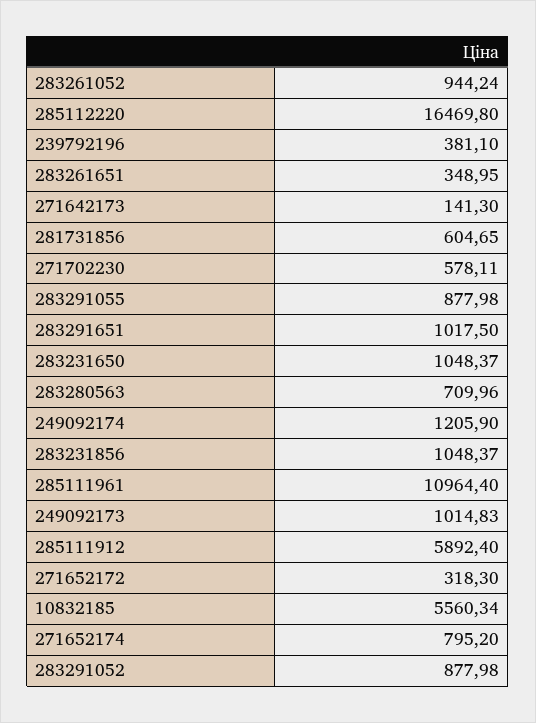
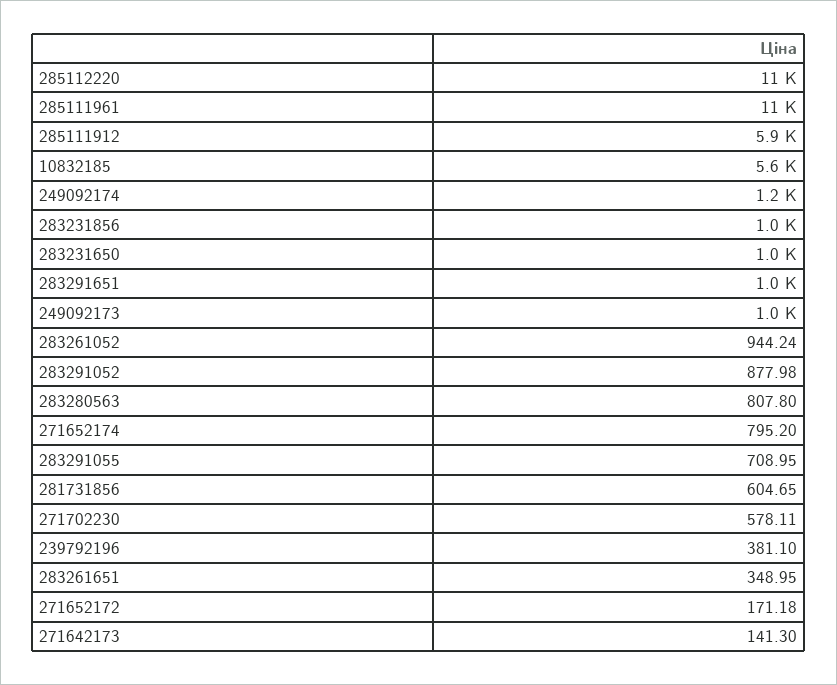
  {
    "283261052": 944.24,
-   "285112220": 16469.8,
+   "285112220": 11000,
    "239792196": 381.1,
    "283261651": 348.95,
    "271642173": 141.3,
    "281731856": 604.65,
    "271702230": 578.11,
-   "283291055": 877.98,
+   "283291055": 708.95,
    "283291651": 1017.5,
    "283231650": 1048.37,
-   "283280563": 709.96,
+   "283280563": 807.8,
    "249092174": 1205.9,
    "283231856": 1048.37,
    "285111961": 10964.4,
    "249092173": 1014.83,
    "285111912": 5892.4,
-   "271652172": 318.3,
+   "271652172": 171.18,
    "10832185": 5560.34,
    "271652174": 795.2,
    "283291052": 877.98
  }

